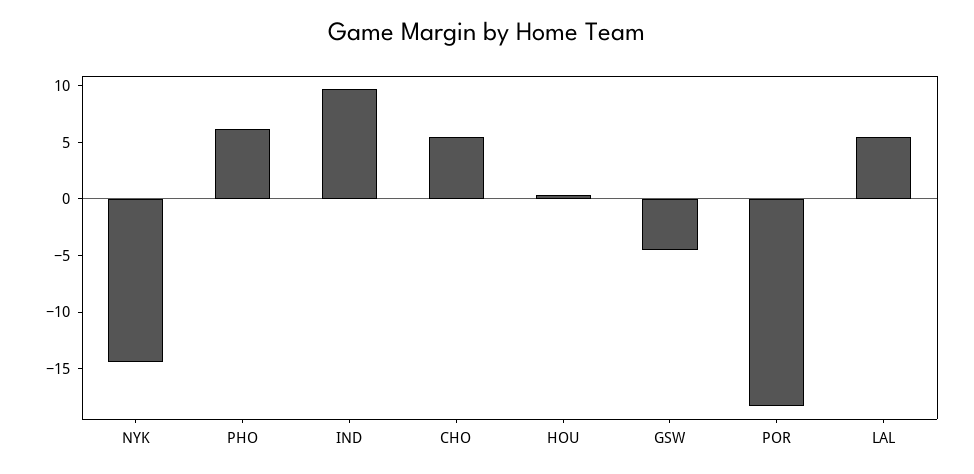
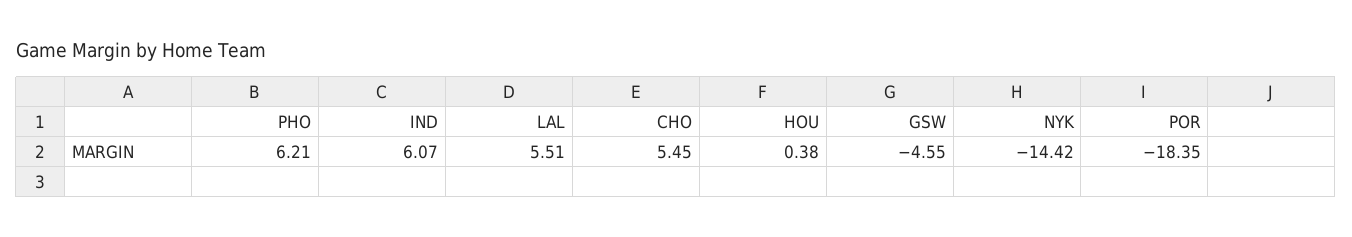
  {
    "NYK": -14.42,
    "PHO": 6.21,
-   "IND": 10,
+   "IND": 6.07,
    "CHO": 5.45,
    "HOU": 0.38,
    "GSW": -4.55,
    "POR": -18.35,
    "LAL": 5.51
  }

